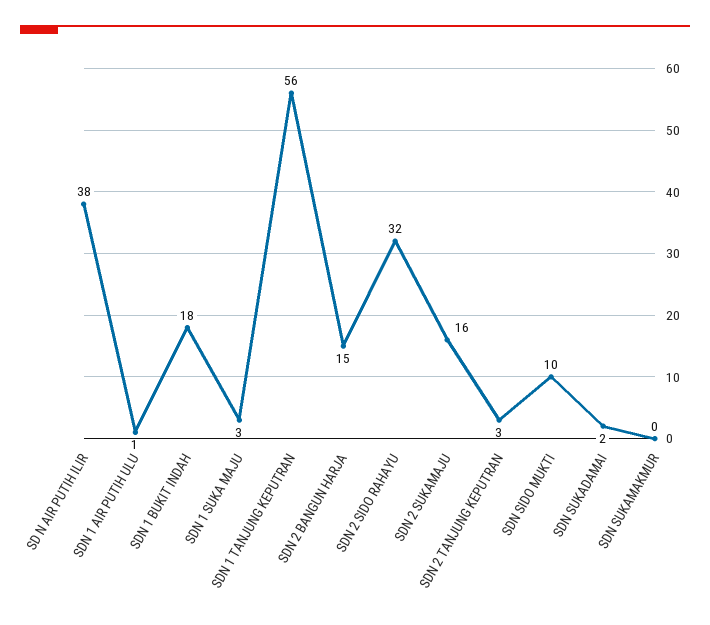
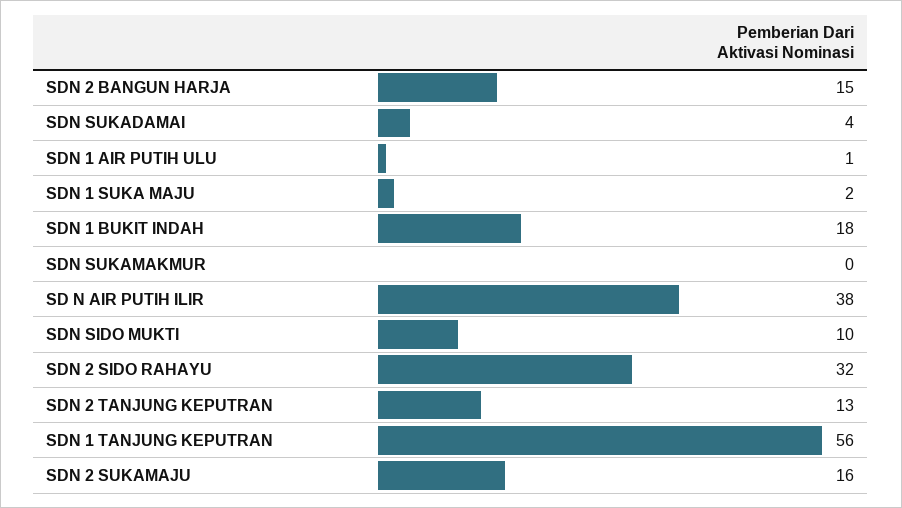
  {
    "SD N AIR PUTIH ILIR": 38,
    "SDN 1 AIR PUTIH ULU": 1,
    "SDN 1 BUKIT INDAH": 18,
-   "SDN 1 SUKA MAJU": 3,
+   "SDN 1 SUKA MAJU": 2,
    "SDN 1 TANJUNG KEPUTRAN": 56,
    "SDN 2 BANGUN HARJA": 15,
    "SDN 2 SIDO RAHAYU": 32,
    "SDN 2 SUKAMAJU": 16,
-   "SDN 2 TANJUNG KEPUTRAN": 3,
+   "SDN 2 TANJUNG KEPUTRAN": 13,
    "SDN SIDO MUKTI": 10,
-   "SDN SUKADAMAI": 2,
+   "SDN SUKADAMAI": 4,
    "SDN SUKAMAKMUR": 0
  }

